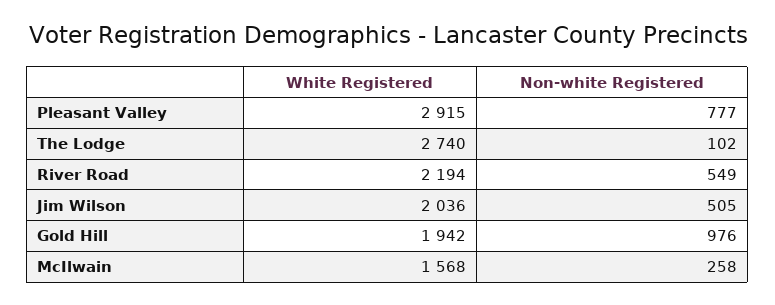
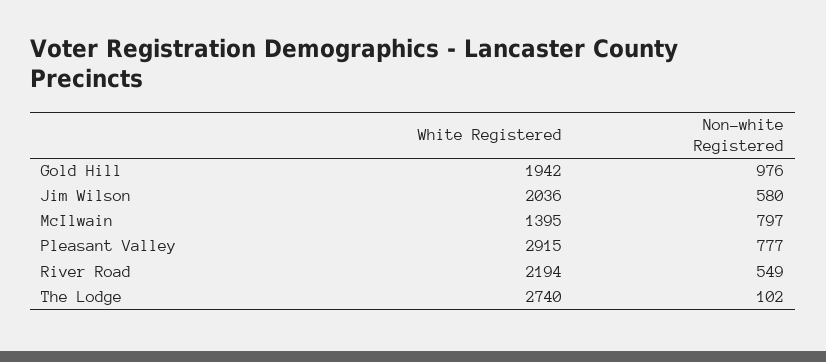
  {
    "White Registered": {
      "Pleasant Valley": 2915,
      "The Lodge": 2740,
      "River Road": 2194,
      "Jim Wilson": 2036,
      "Gold Hill": 1942,
-     "McIlwain": 1568
+     "McIlwain": 1395
    },
    "Non-white Registered": {
      "Pleasant Valley": 777,
      "The Lodge": 102,
      "River Road": 549,
-     "Jim Wilson": 505,
+     "Jim Wilson": 580,
      "Gold Hill": 976,
-     "McIlwain": 258
+     "McIlwain": 797
    }
  }

